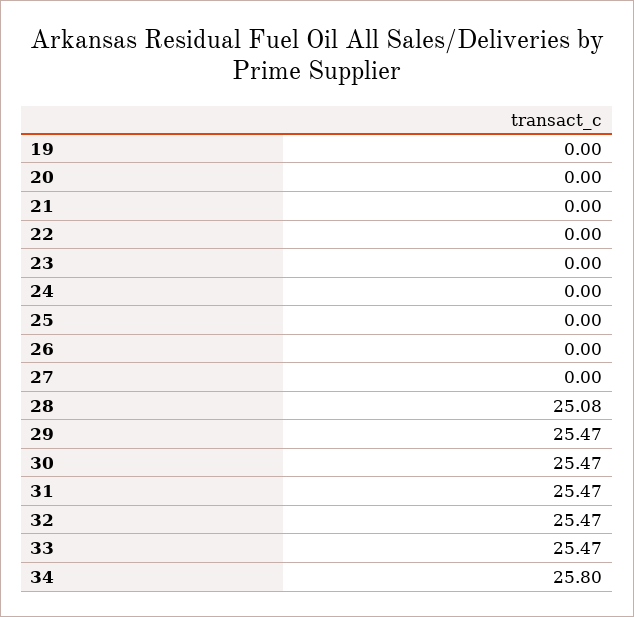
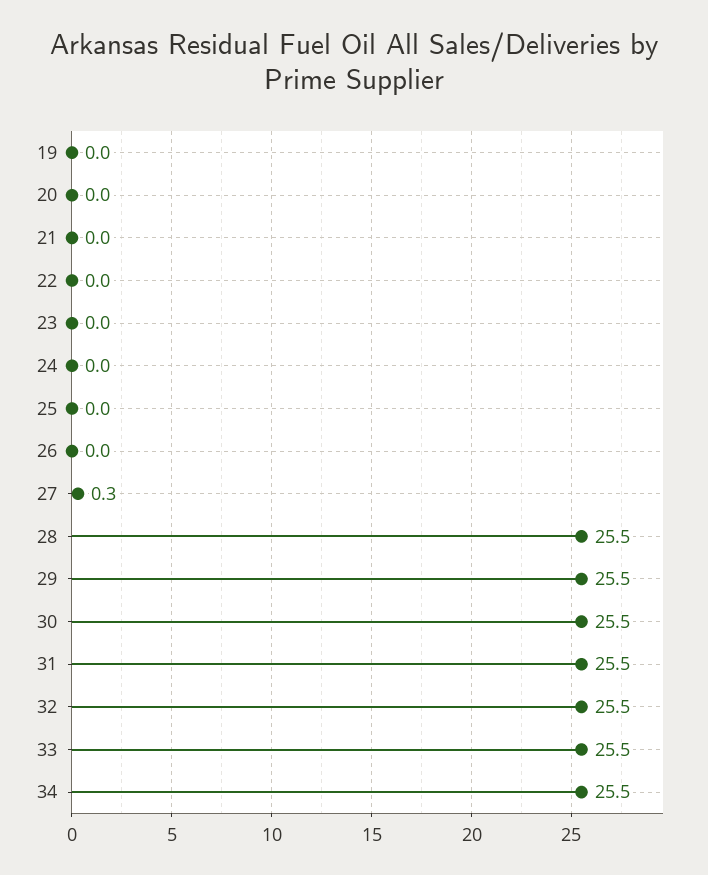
  {
    "19": 0,
    "20": 0,
    "21": 0,
    "22": 0,
    "23": 0,
    "24": 0,
    "25": 0,
    "26": 0,
-   "27": 0,
+   "27": 0.3,
-   "28": 25.08,
+   "28": 25.5,
    "29": 25.47,
    "30": 25.47,
    "31": 25.47,
    "32": 25.47,
    "33": 25.47,
-   "34": 25.8
+   "34": 25.5
  }

